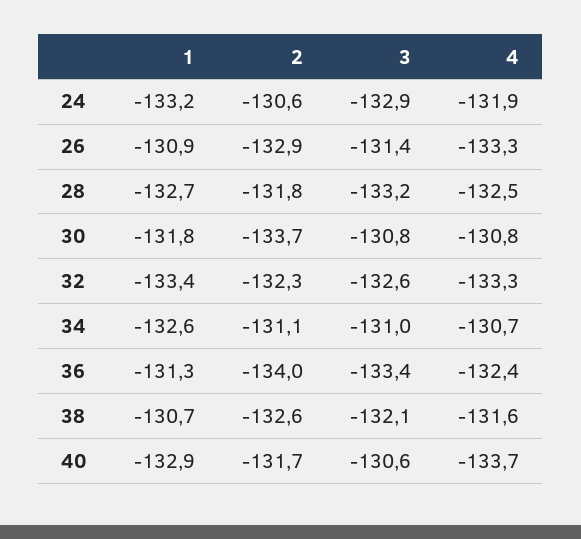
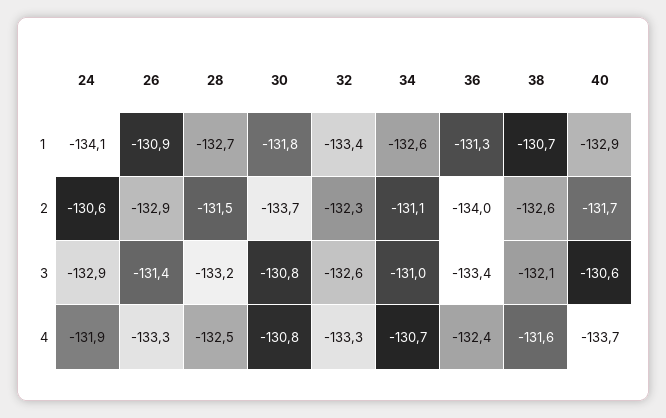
  {
    "1": {
-     "24": -133.2,
+     "24": -134.1,
      "26": -130.9,
      "28": -132.7,
      "30": -131.8,
      "32": -133.4,
      "34": -132.6,
      "36": -131.3,
      "38": -130.7,
      "40": -132.9
    },
    "2": {
      "24": -130.6,
      "26": -132.9,
-     "28": -131.8,
+     "28": -131.5,
      "30": -133.7,
      "32": -132.3,
      "34": -131.1,
      "36": -134,
      "38": -132.6,
      "40": -131.7
    },
    "3": {
      "24": -132.9,
      "26": -131.4,
      "28": -133.2,
      "30": -130.8,
      "32": -132.6,
      "34": -131,
      "36": -133.4,
      "38": -132.1,
      "40": -130.6
    },
    "4": {
      "24": -131.9,
      "26": -133.3,
      "28": -132.5,
      "30": -130.8,
      "32": -133.3,
      "34": -130.7,
      "36": -132.4,
      "38": -131.6,
      "40": -133.7
    }
  }

